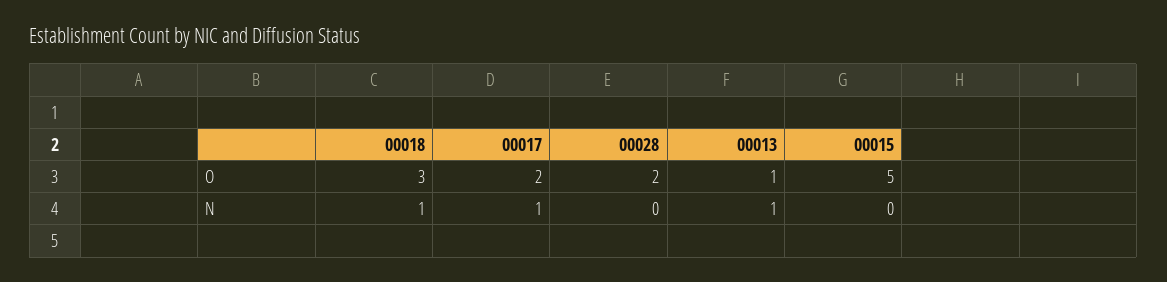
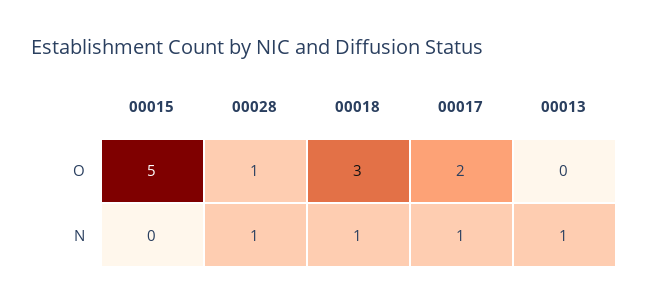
  {
    "00018": {
      "O": 3,
      "N": 1
    },
    "00017": {
      "O": 2,
      "N": 1
    },
    "00028": {
-     "O": 2,
+     "O": 1,
-     "N": 0
+     "N": 1
    },
    "00013": {
-     "O": 1,
+     "O": 0,
      "N": 1
    },
    "00015": {
      "O": 5,
      "N": 0
    }
  }

